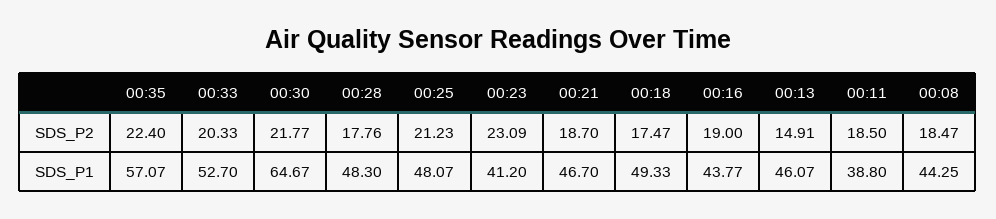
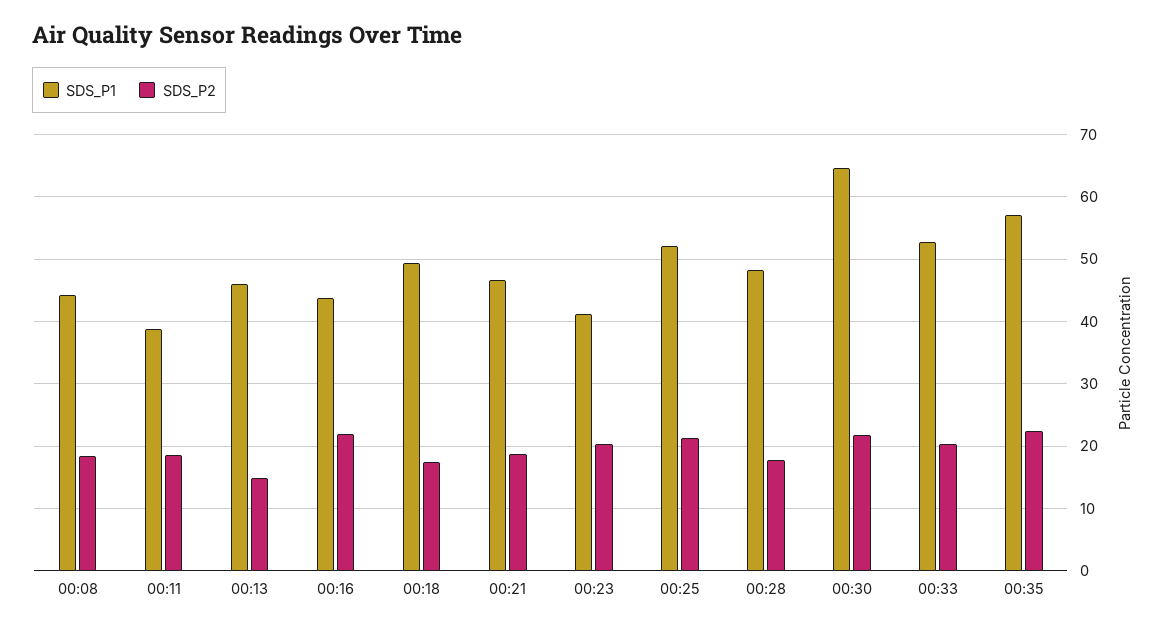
  {
    "SDS_P2": {
      "00:35": 22.4,
      "00:33": 20.33,
      "00:30": 21.77,
      "00:28": 17.76,
      "00:25": 21.23,
-     "00:23": 23.09,
+     "00:23": 20,
      "00:21": 18.7,
      "00:18": 17.47,
-     "00:16": 19,
+     "00:16": 22,
      "00:13": 14.91,
      "00:11": 18.5,
      "00:08": 18.47
    },
    "SDS_P1": {
      "00:35": 57.07,
      "00:33": 52.7,
      "00:30": 64.67,
      "00:28": 48.3,
-     "00:25": 48.07,
+     "00:25": 52,
      "00:23": 41.2,
      "00:21": 46.7,
      "00:18": 49.33,
      "00:16": 43.77,
      "00:13": 46.07,
      "00:11": 38.8,
      "00:08": 44.25
    }
  }

